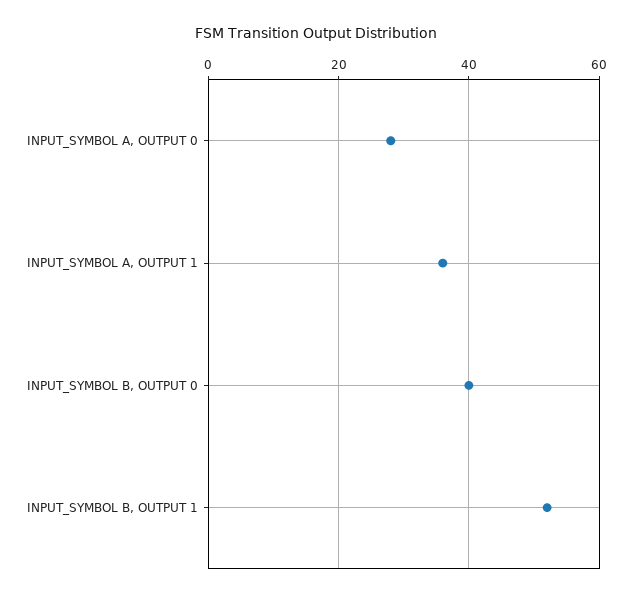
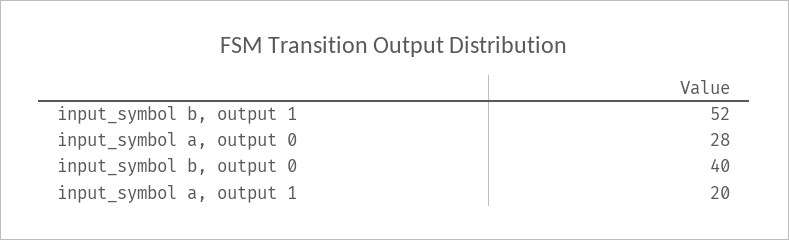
  {
    "INPUT_SYMBOL A, OUTPUT 0": 28,
-   "INPUT_SYMBOL A, OUTPUT 1": 35,
+   "INPUT_SYMBOL A, OUTPUT 1": 20,
    "INPUT_SYMBOL B, OUTPUT 0": 40,
    "INPUT_SYMBOL B, OUTPUT 1": 52
  }

